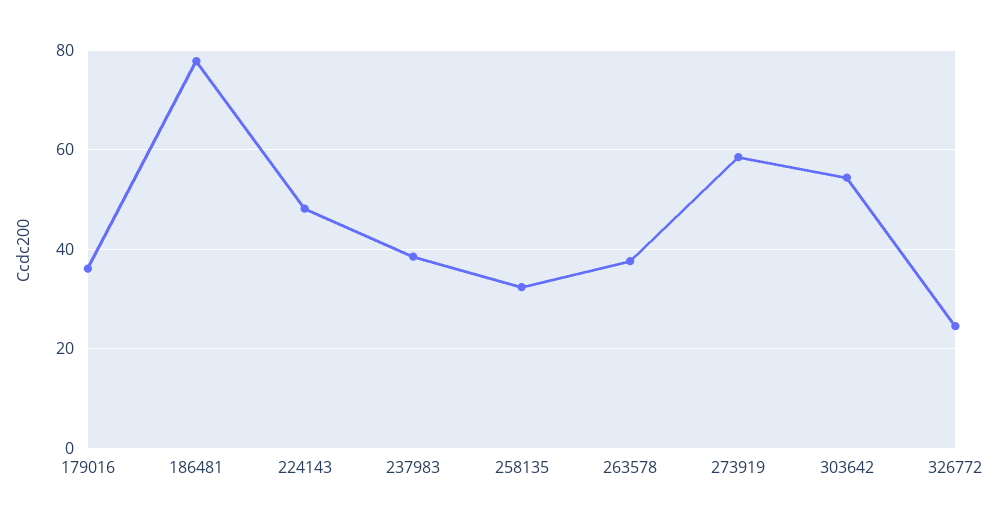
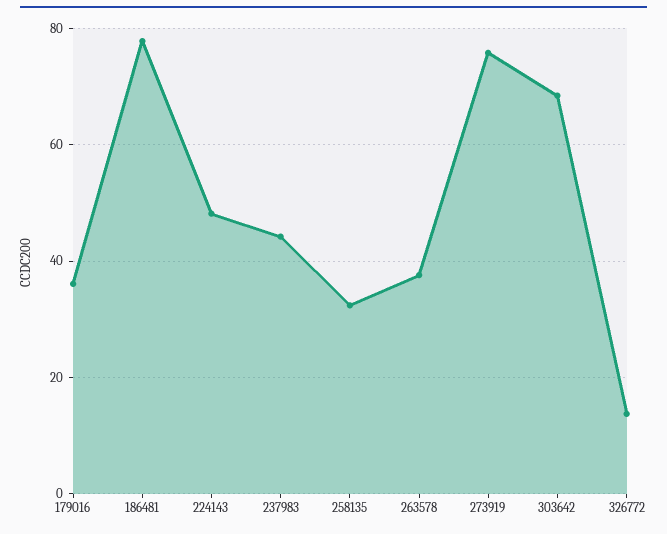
  {
    "179016": 36,
    "186481": 78,
    "224143": 48,
-   "237983": 38,
+   "237983": 44,
    "258135": 32,
    "263578": 38,
-   "273919": 58,
+   "273919": 76,
-   "303642": 54,
+   "303642": 68,
-   "326772": 24
+   "326772": 14
  }

